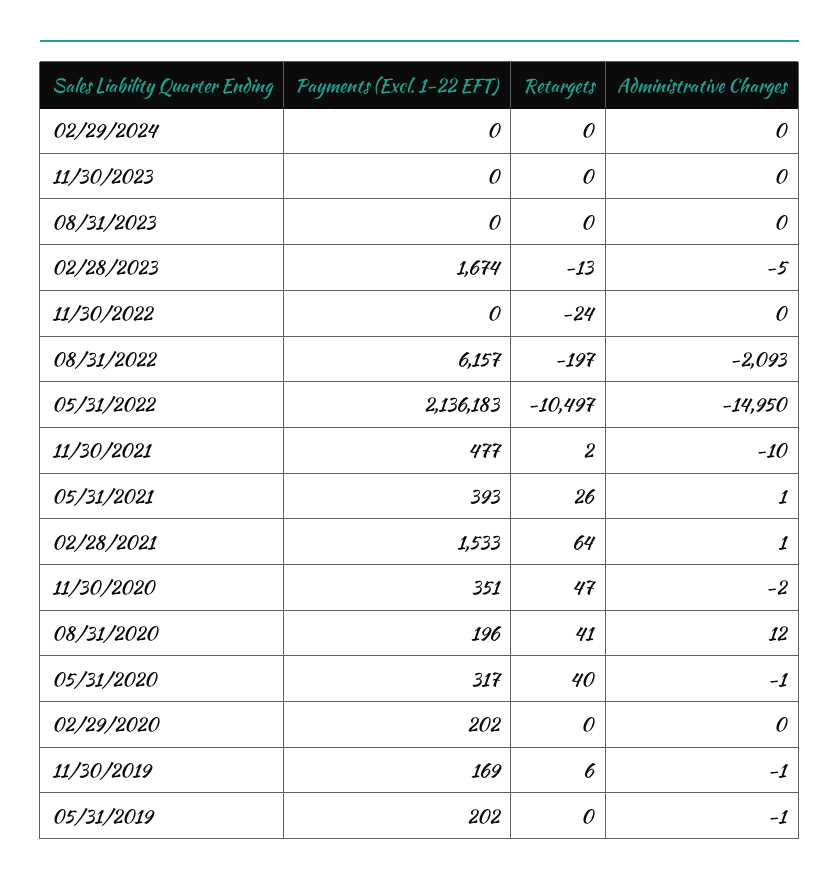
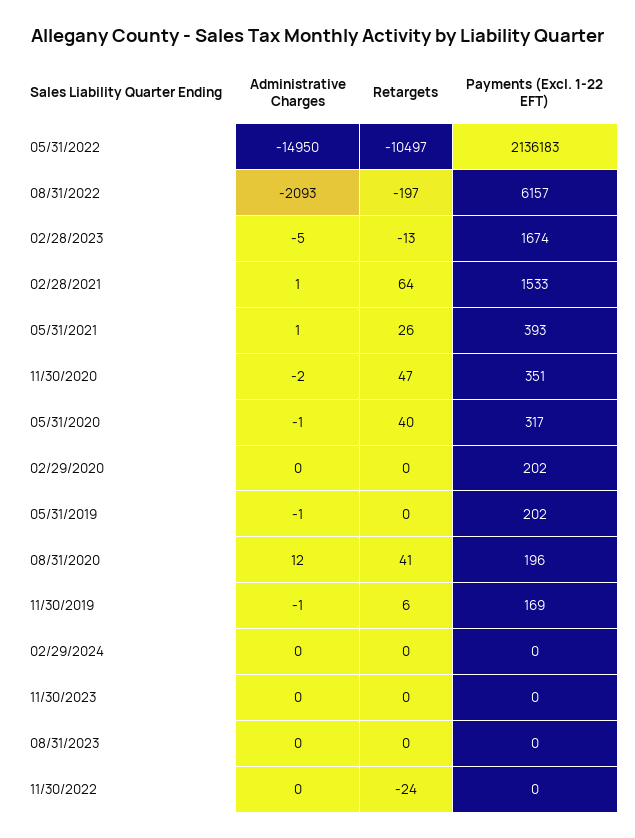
  {
    "Payments (Excl. 1-22 EFT)": {
      "02/29/2024": 0,
      "11/30/2023": 0,
      "08/31/2023": 0,
      "02/28/2023": 1674,
      "11/30/2022": 0,
      "08/31/2022": 6157,
      "05/31/2022": 2136183,
-     "11/30/2021": 477,
      "05/31/2021": 393,
      "02/28/2021": 1533,
      "11/30/2020": 351,
      "08/31/2020": 196,
      "05/31/2020": 317,
      "02/29/2020": 202,
      "11/30/2019": 169,
      "05/31/2019": 202
    },
    "Retargets": {
      "02/29/2024": 0,
      "11/30/2023": 0,
      "08/31/2023": 0,
      "02/28/2023": -13,
      "11/30/2022": -24,
      "08/31/2022": -197,
      "05/31/2022": -10497,
-     "11/30/2021": 2,
      "05/31/2021": 26,
      "02/28/2021": 64,
      "11/30/2020": 47,
      "08/31/2020": 41,
      "05/31/2020": 40,
      "02/29/2020": 0,
      "11/30/2019": 6,
      "05/31/2019": 0
    },
    "Administrative Charges": {
      "02/29/2024": 0,
      "11/30/2023": 0,
      "08/31/2023": 0,
      "02/28/2023": -5,
      "11/30/2022": 0,
      "08/31/2022": -2093,
      "05/31/2022": -14950,
-     "11/30/2021": -10,
      "05/31/2021": 1,
      "02/28/2021": 1,
      "11/30/2020": -2,
      "08/31/2020": 12,
      "05/31/2020": -1,
      "02/29/2020": 0,
      "11/30/2019": -1,
      "05/31/2019": -1
    }
  }

